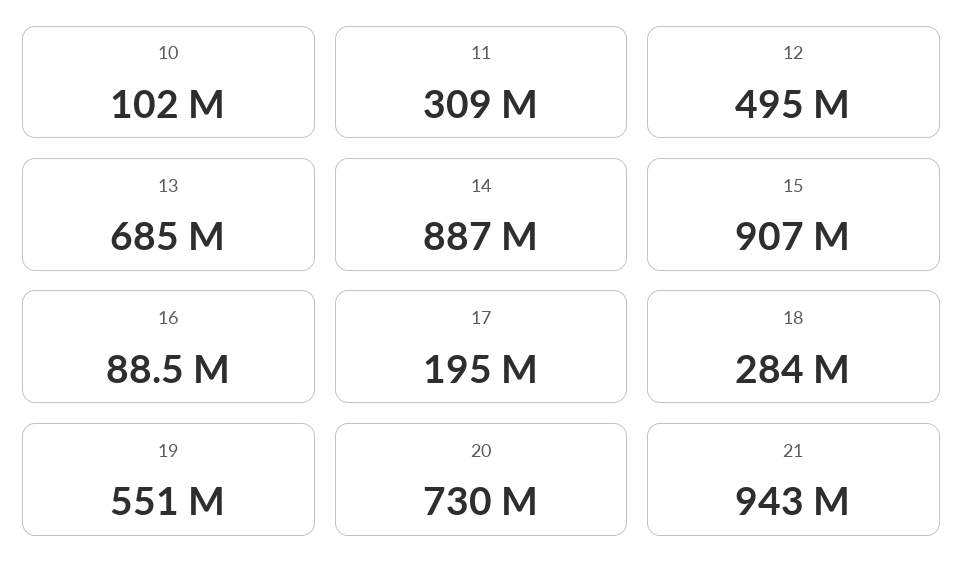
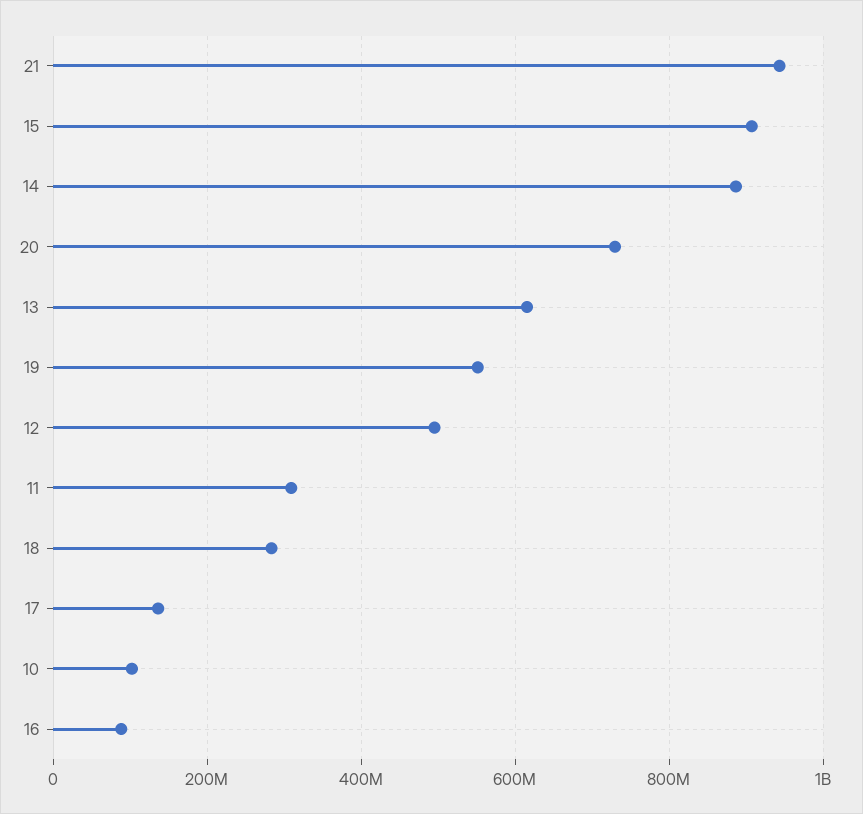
  {
    "10": 102000000,
    "11": 309000000,
    "12": 495000000,
-   "13": 685000000,
+   "13": 620000000,
    "14": 887000000,
    "15": 907000000,
    "16": 88500000,
-   "17": 195000000,
+   "17": 140000000,
    "18": 284000000,
    "19": 551000000,
    "20": 730000000,
    "21": 943000000
  }

